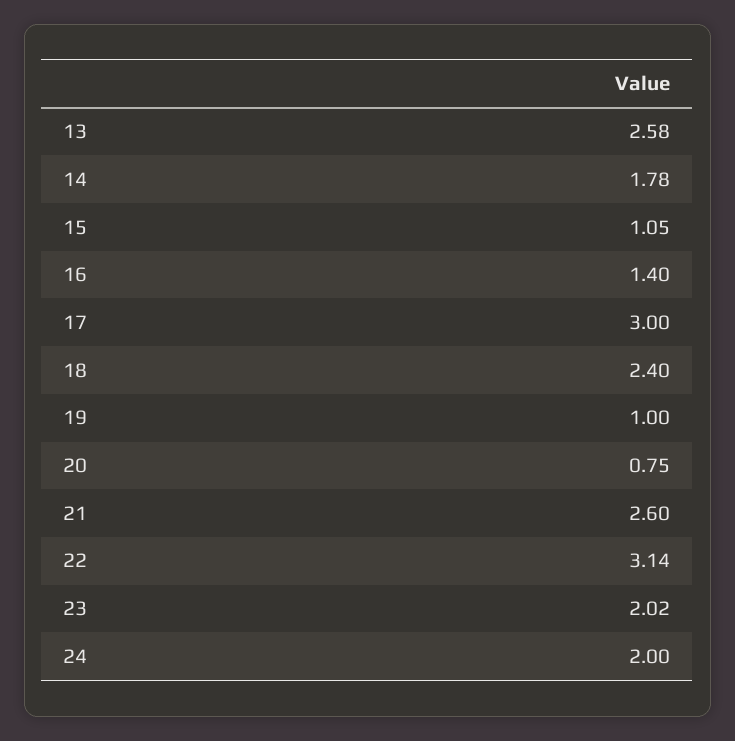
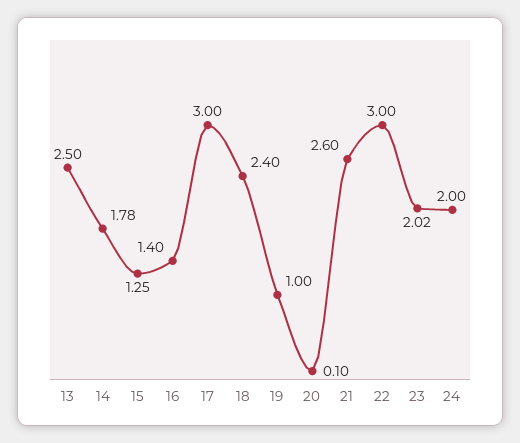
  {
-   "13": 2.58,
+   "13": 2.5,
    "14": 1.78,
-   "15": 1.05,
+   "15": 1.25,
    "16": 1.4,
    "17": 3,
    "18": 2.4,
    "19": 1,
-   "20": 0.75,
+   "20": 0.1,
    "21": 2.6,
-   "22": 3.14,
+   "22": 3,
    "23": 2.02,
    "24": 2
  }

